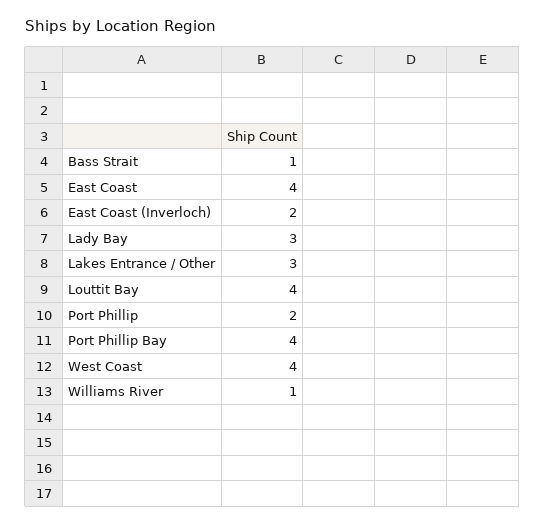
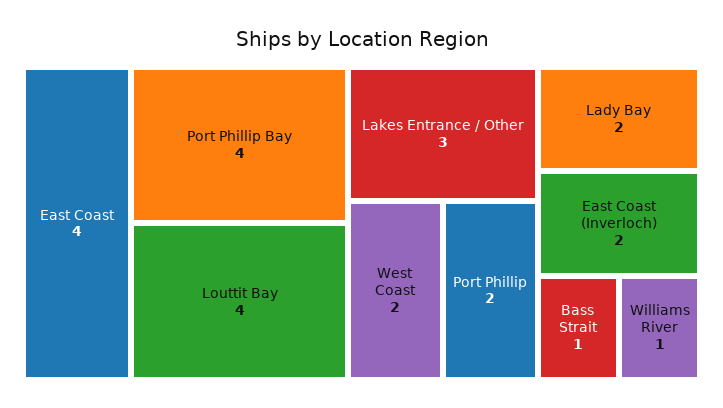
  {
    "Bass Strait": 1,
    "East Coast": 4,
    "East Coast (Inverloch)": 2,
-   "Lady Bay": 3,
+   "Lady Bay": 2,
    "Lakes Entrance / Other": 3,
    "Louttit Bay": 4,
    "Port Phillip": 2,
    "Port Phillip Bay": 4,
-   "West Coast": 4,
+   "West Coast": 2,
    "Williams River": 1
  }

